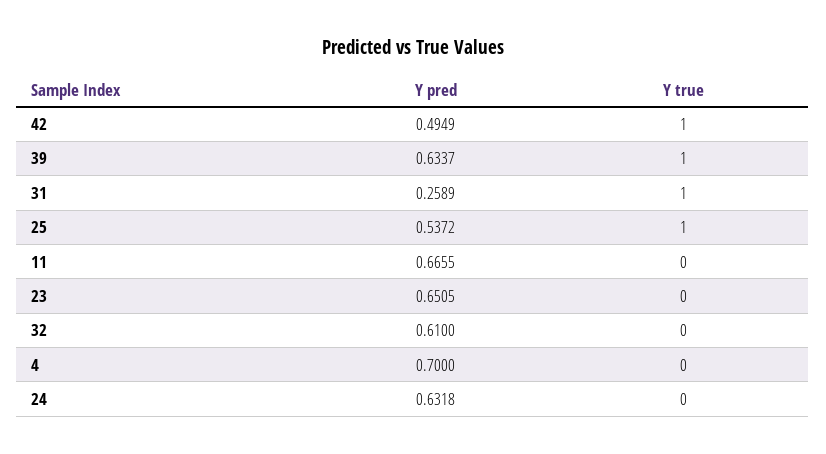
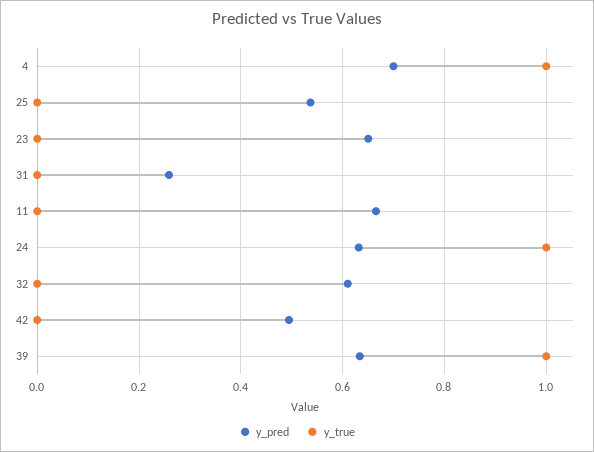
  {
    "Y pred": {
      "42": 0.4949,
      "39": 0.6337,
      "31": 0.2589,
      "25": 0.5372,
      "11": 0.6655,
      "23": 0.6505,
      "32": 0.61,
      "4": 0.7,
      "24": 0.6318
    },
    "Y true": {
-     "42": 1,
+     "42": 0,
      "39": 1,
-     "31": 1,
+     "31": 0,
-     "25": 1,
+     "25": 0,
      "11": 0,
      "23": 0,
      "32": 0,
-     "4": 0,
+     "4": 1,
-     "24": 0
+     "24": 1
    }
  }

